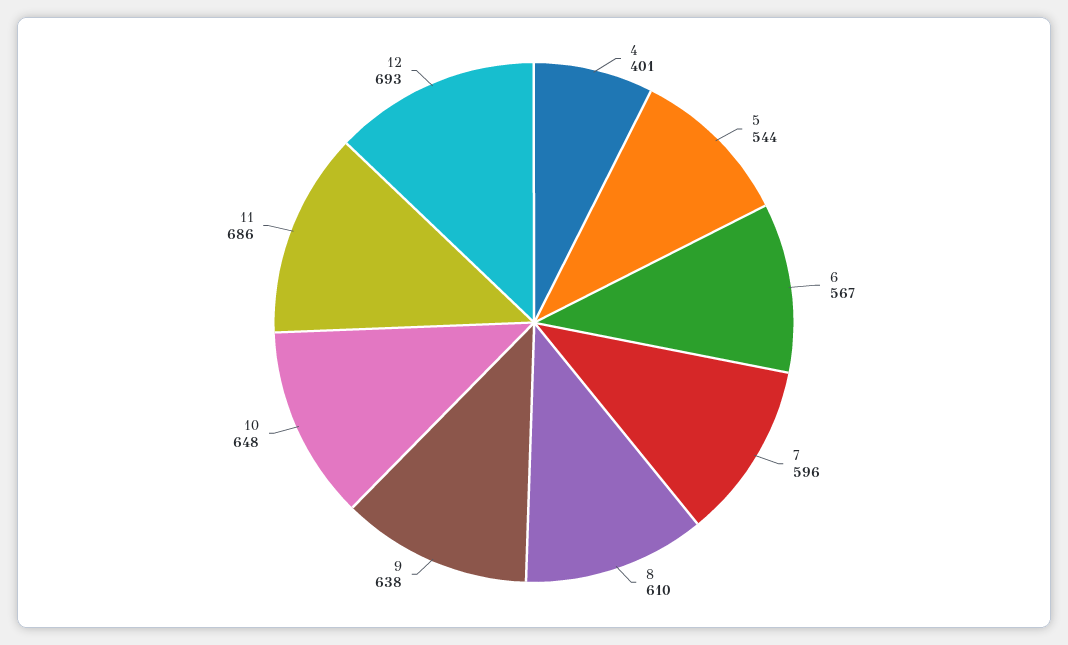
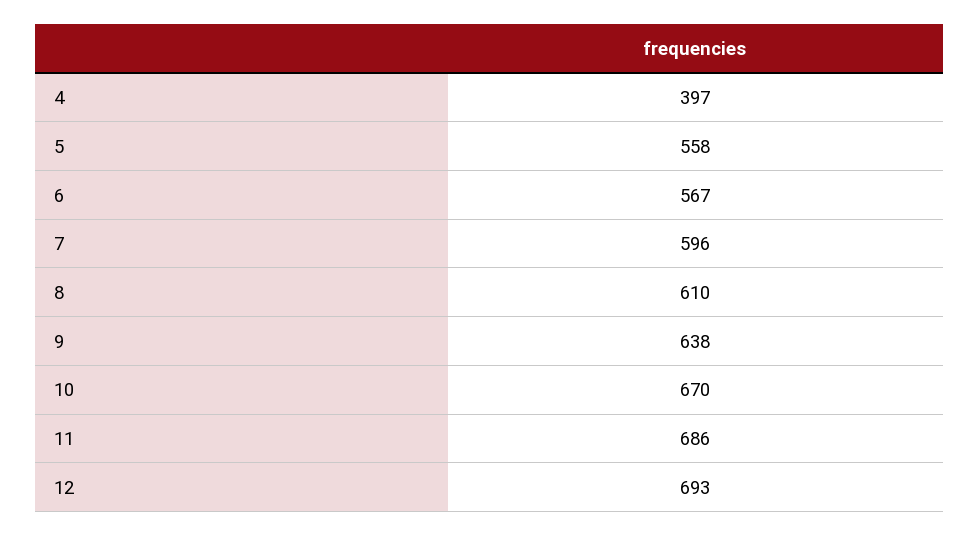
  {
-   "4": 401,
+   "4": 397,
-   "5": 544,
+   "5": 558,
    "6": 567,
    "7": 596,
    "8": 610,
    "9": 638,
-   "10": 648,
+   "10": 670,
    "11": 686,
    "12": 693
  }

